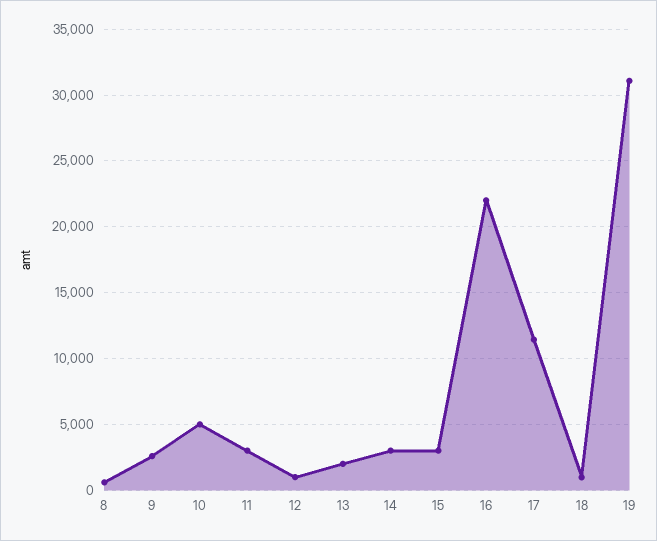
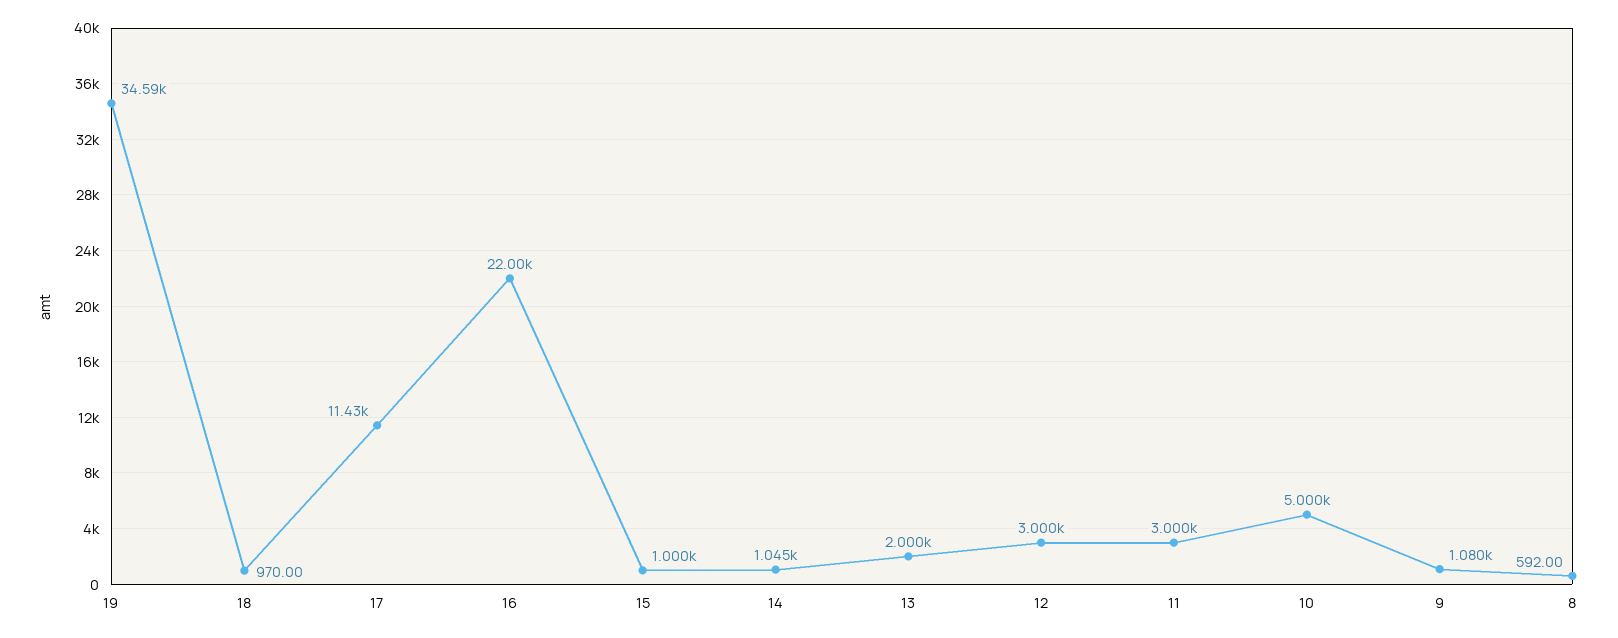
  {
    "8": 592,
-   "9": 2500,
+   "9": 1080,
    "10": 5000,
    "11": 3000,
-   "12": 1000,
+   "12": 3000,
    "13": 2000,
-   "14": 3000,
+   "14": 1045,
-   "15": 3000,
+   "15": 1000,
    "16": 22000,
    "17": 11430,
    "18": 970,
-   "19": 31000
+   "19": 34590
  }

